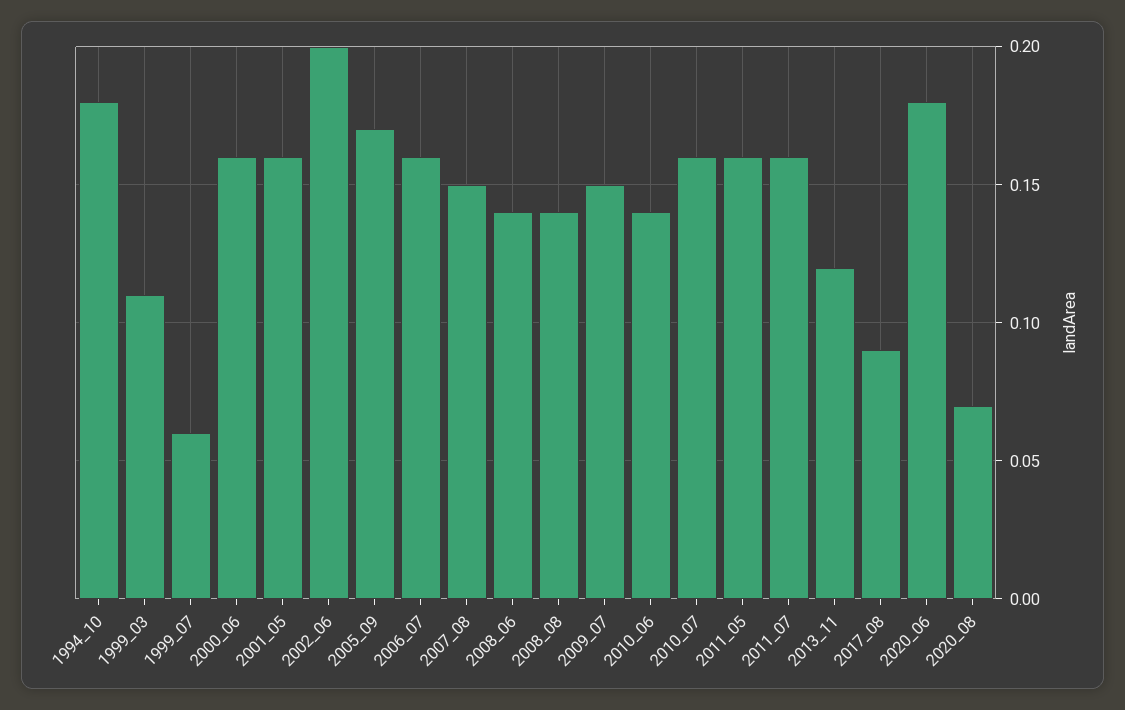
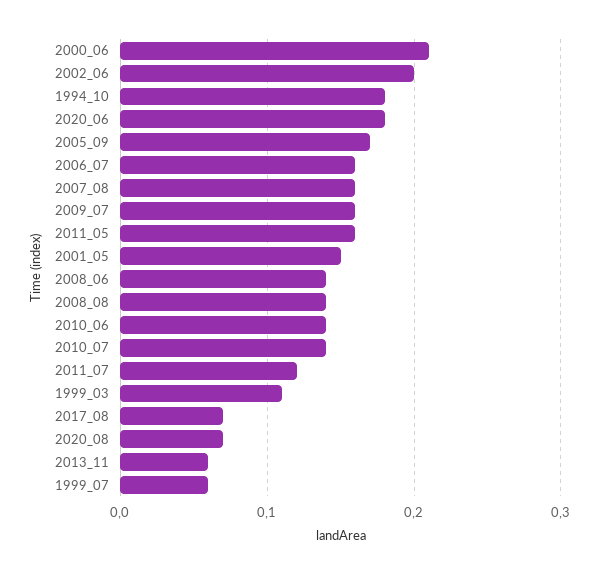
  {
    "1994_10": 0.18,
    "1999_03": 0.11,
    "1999_07": 0.06,
-   "2000_06": 0.16,
+   "2000_06": 0.21,
-   "2001_05": 0.16,
+   "2001_05": 0.15,
    "2002_06": 0.2,
    "2005_09": 0.17,
    "2006_07": 0.16,
-   "2007_08": 0.15,
+   "2007_08": 0.16,
    "2008_06": 0.14,
    "2008_08": 0.14,
-   "2009_07": 0.15,
+   "2009_07": 0.16,
    "2010_06": 0.14,
-   "2010_07": 0.16,
+   "2010_07": 0.14,
    "2011_05": 0.16,
-   "2011_07": 0.16,
+   "2011_07": 0.12,
-   "2013_11": 0.12,
+   "2013_11": 0.06,
-   "2017_08": 0.09,
+   "2017_08": 0.07,
    "2020_06": 0.18,
    "2020_08": 0.07
  }

